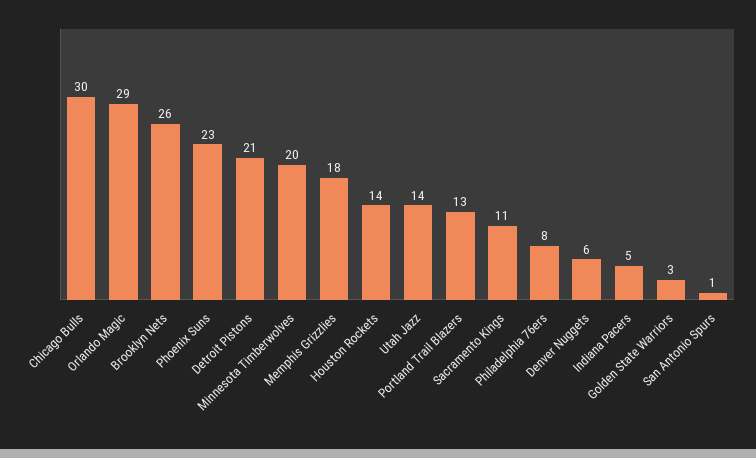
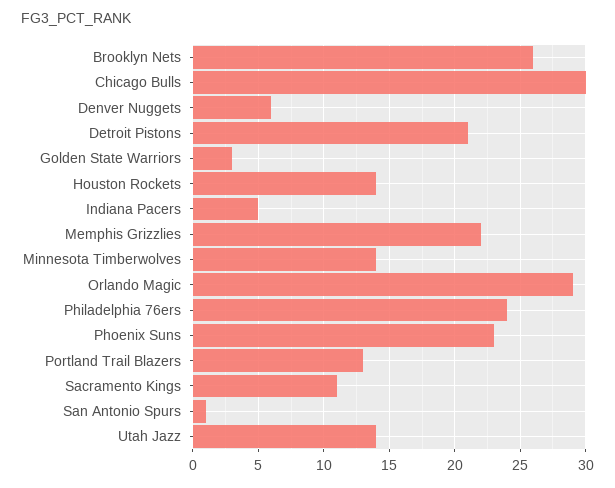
  {
    "Chicago Bulls": 30,
    "Orlando Magic": 29,
    "Brooklyn Nets": 26,
    "Phoenix Suns": 23,
    "Detroit Pistons": 21,
-   "Minnesota Timberwolves": 20,
+   "Minnesota Timberwolves": 14,
-   "Memphis Grizzlies": 18,
+   "Memphis Grizzlies": 22,
    "Houston Rockets": 14,
    "Utah Jazz": 14,
    "Portland Trail Blazers": 13,
    "Sacramento Kings": 11,
-   "Philadelphia 76ers": 8,
+   "Philadelphia 76ers": 24,
    "Denver Nuggets": 6,
    "Indiana Pacers": 5,
    "Golden State Warriors": 3,
    "San Antonio Spurs": 1
  }

